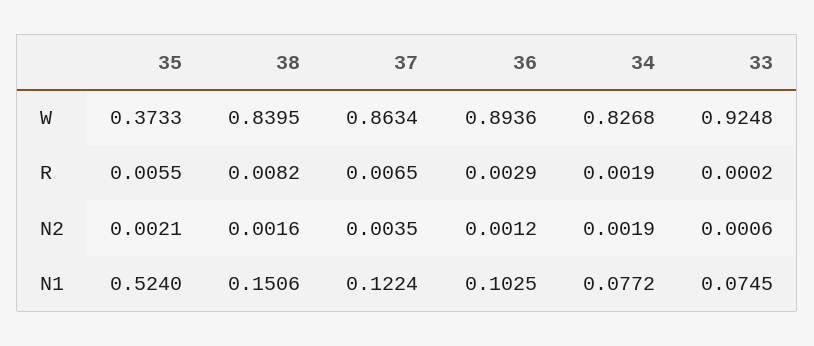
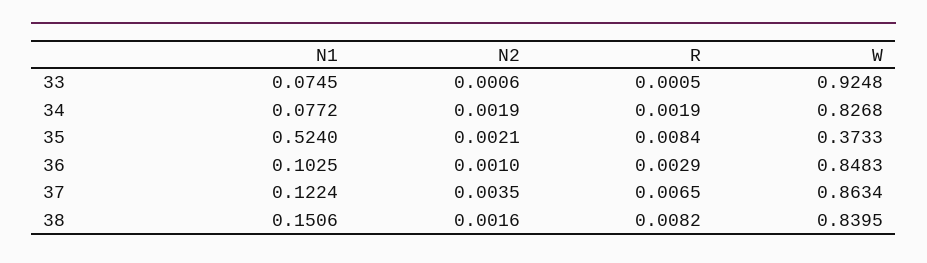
  {
    "35": {
      "W": 0.3733,
-     "R": 0.0055,
+     "R": 0.0084,
      "N2": 0.0021,
      "N1": 0.524
    },
    "38": {
      "W": 0.8395,
      "R": 0.0082,
      "N2": 0.0016,
      "N1": 0.1506
    },
    "37": {
      "W": 0.8634,
      "R": 0.0065,
      "N2": 0.0035,
      "N1": 0.1224
    },
    "36": {
-     "W": 0.8936,
+     "W": 0.8483,
      "R": 0.0029,
-     "N2": 0.0012,
+     "N2": 0.001,
      "N1": 0.1025
    },
    "34": {
      "W": 0.8268,
      "R": 0.0019,
      "N2": 0.0019,
      "N1": 0.0772
    },
    "33": {
      "W": 0.9248,
-     "R": 0.0002,
+     "R": 0.0005,
      "N2": 0.0006,
      "N1": 0.0745
    }
  }

